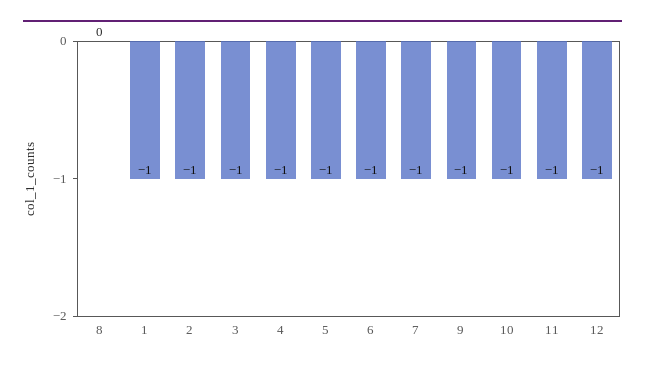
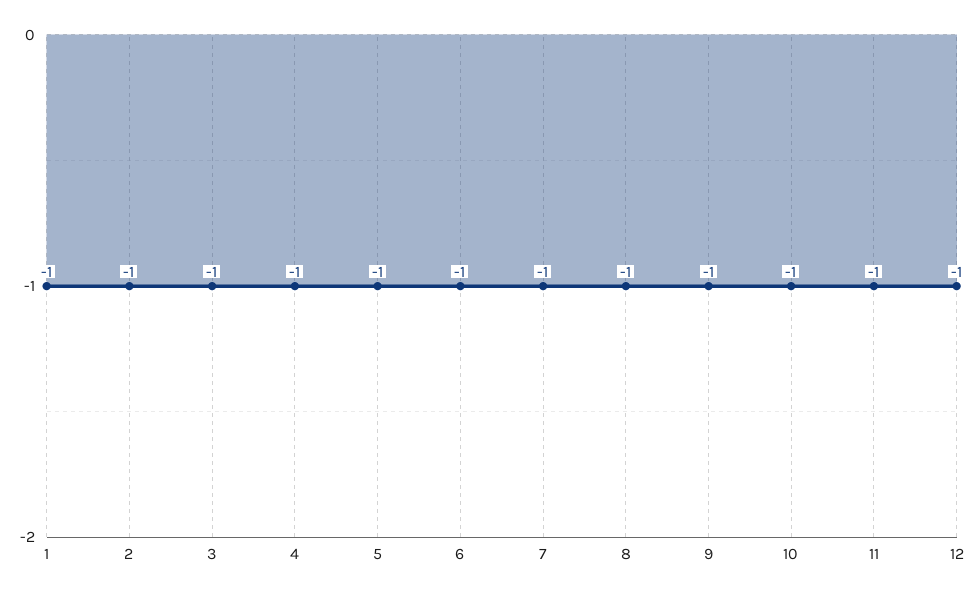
  {
-   "8": 0,
+   "8": -1,
    "1": -1,
    "2": -1,
    "3": -1,
    "4": -1,
    "5": -1,
    "6": -1,
    "7": -1,
    "9": -1,
    "10": -1,
    "11": -1,
    "12": -1
  }

